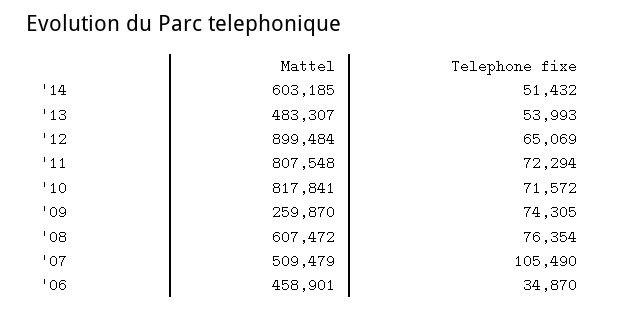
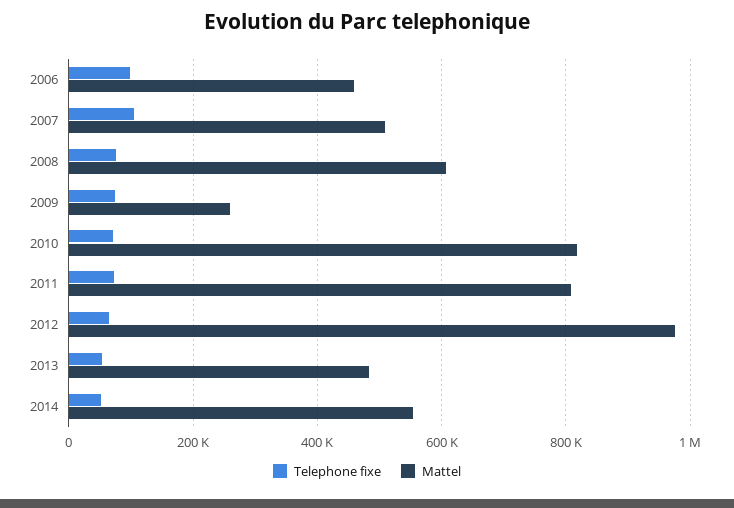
  {
    "Mattel": {
-     "'14": 603185,
+     "'14": 560000,
      "'13": 483307,
-     "'12": 899484,
+     "'12": 980000,
      "'11": 807548,
      "'10": 817841,
      "'09": 259870,
      "'08": 607472,
      "'07": 509479,
      "'06": 458901
    },
    "Telephone fixe": {
      "'14": 51432,
      "'13": 53993,
      "'12": 65069,
      "'11": 72294,
      "'10": 71572,
      "'09": 74305,
      "'08": 76354,
      "'07": 105490,
-     "'06": 34870
+     "'06": 100000
    }
  }

